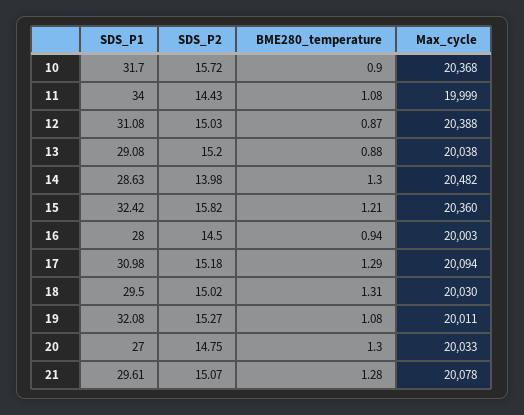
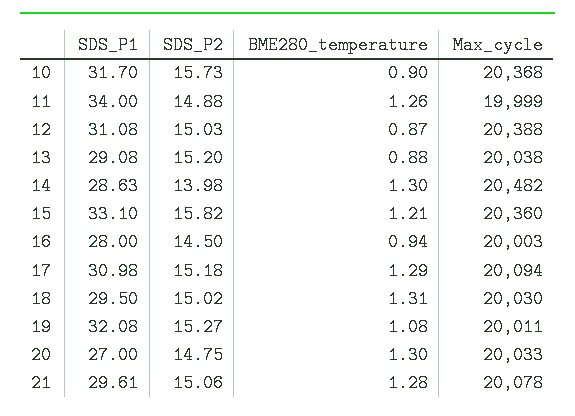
  {
    "SDS_P1": {
      "10": 31.7,
      "11": 34,
      "12": 31.08,
      "13": 29.08,
      "14": 28.63,
-     "15": 32.42,
+     "15": 33.1,
      "16": 28,
      "17": 30.98,
      "18": 29.5,
      "19": 32.08,
      "20": 27,
      "21": 29.61
    },
    "SDS_P2": {
-     "10": 15.72,
+     "10": 15.73,
-     "11": 14.43,
+     "11": 14.88,
      "12": 15.03,
      "13": 15.2,
      "14": 13.98,
      "15": 15.82,
      "16": 14.5,
      "17": 15.18,
      "18": 15.02,
      "19": 15.27,
      "20": 14.75,
-     "21": 15.07
+     "21": 15.06
    },
    "BME280_temperature": {
      "10": 0.9,
-     "11": 1.08,
+     "11": 1.26,
      "12": 0.87,
      "13": 0.88,
      "14": 1.3,
      "15": 1.21,
      "16": 0.94,
      "17": 1.29,
      "18": 1.31,
      "19": 1.08,
      "20": 1.3,
      "21": 1.28
    },
    "Max_cycle": {
      "10": 20368,
      "11": 19999,
      "12": 20388,
      "13": 20038,
      "14": 20482,
      "15": 20360,
      "16": 20003,
      "17": 20094,
      "18": 20030,
      "19": 20011,
      "20": 20033,
      "21": 20078
    }
  }

